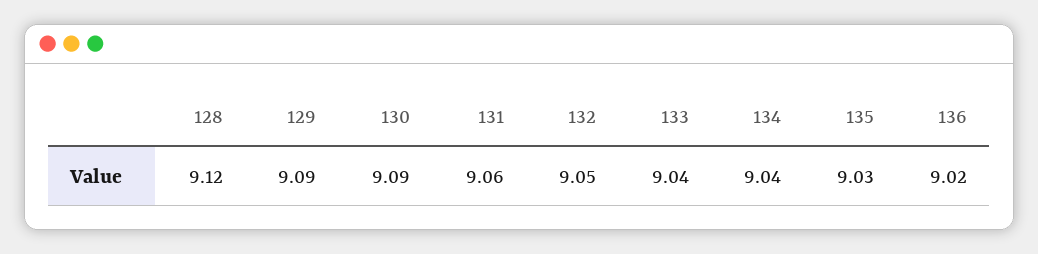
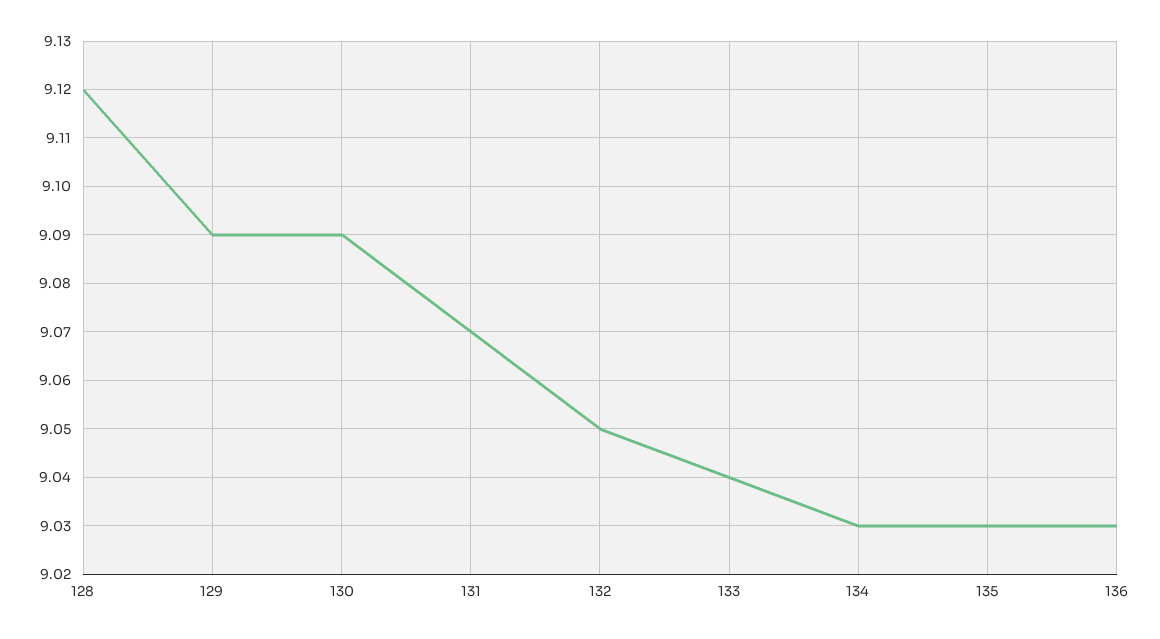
  {
    "128": 9.12,
    "129": 9.09,
    "130": 9.09,
-   "131": 9.06,
+   "131": 9.07,
    "132": 9.05,
    "133": 9.04,
-   "134": 9.04,
+   "134": 9.03,
    "135": 9.03,
-   "136": 9.02
+   "136": 9.03
  }

